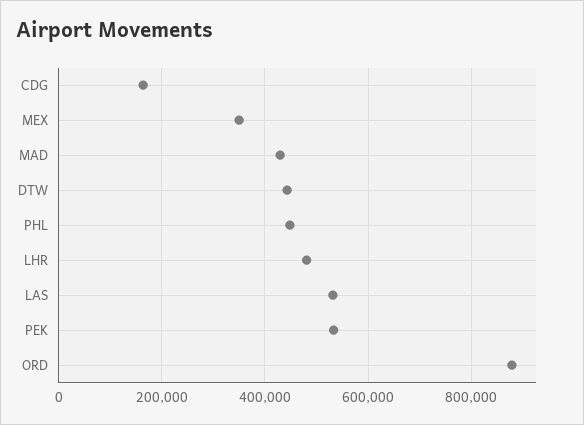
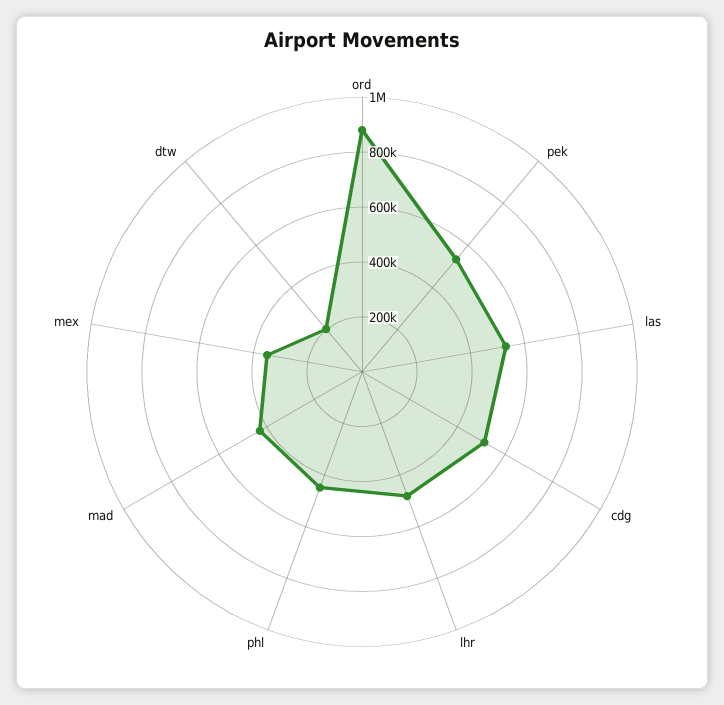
  {
-   "CDG": 160000,
+   "CDG": 500000,
    "MEX": 360000,
    "MAD": 420000,
-   "DTW": 440000,
+   "DTW": 200000,
    "PHL": 440000,
    "LHR": 480000,
    "LAS": 540000,
    "PEK": 540000,
    "ORD": 880000
  }

